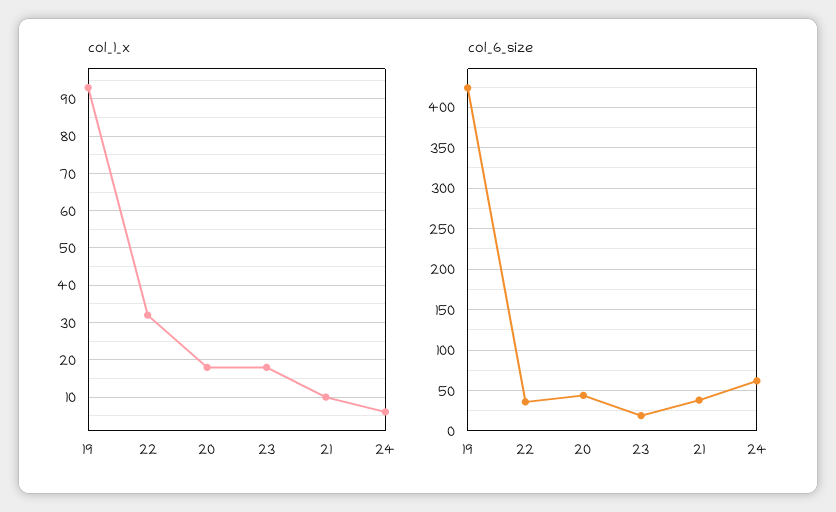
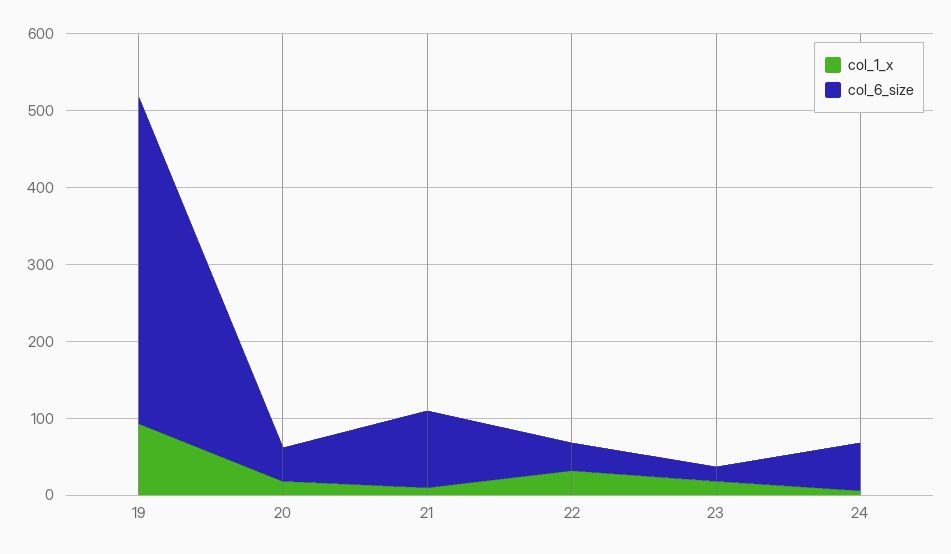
  {
    "col_1_x": {
      "19": 95,
      "22": 30,
      "20": 20,
      "23": 20,
      "21": 10,
      "24": 5
    },
    "col_6_size": {
      "19": 420,
      "22": 40,
      "20": 40,
      "23": 20,
-     "21": 40,
+     "21": 100,
      "24": 60
    }
  }

